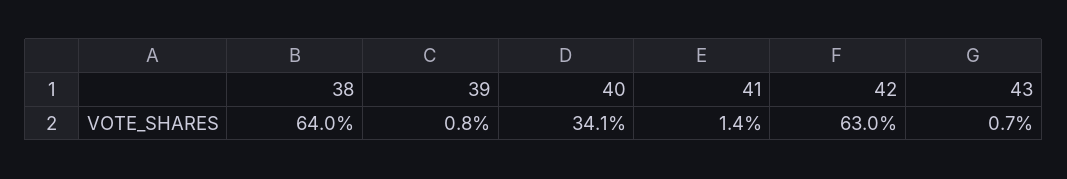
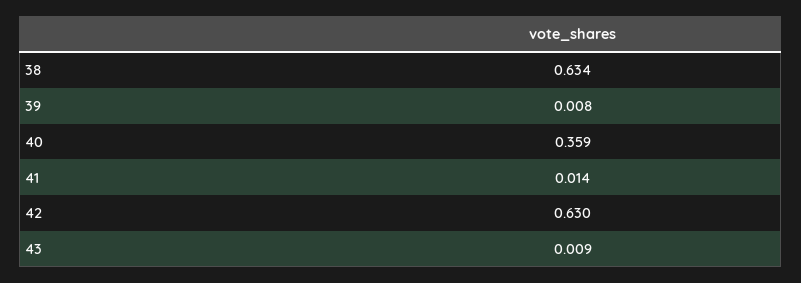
  {
-   "38": 0.64,
+   "38": 0.634,
    "39": 0.008,
-   "40": 0.341,
+   "40": 0.359,
    "41": 0.014,
    "42": 0.63,
-   "43": 0.007
+   "43": 0.009
  }

